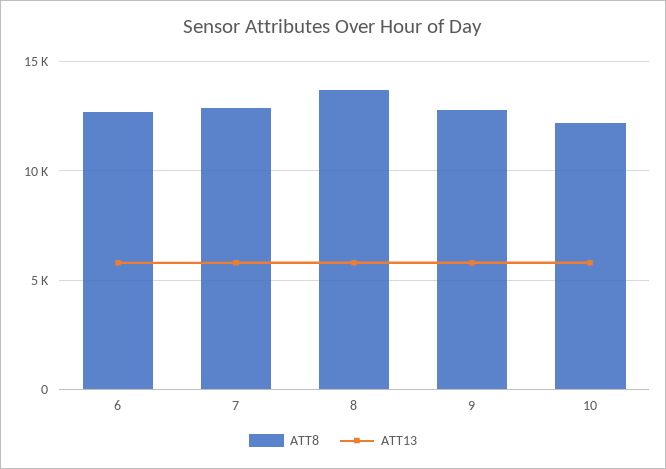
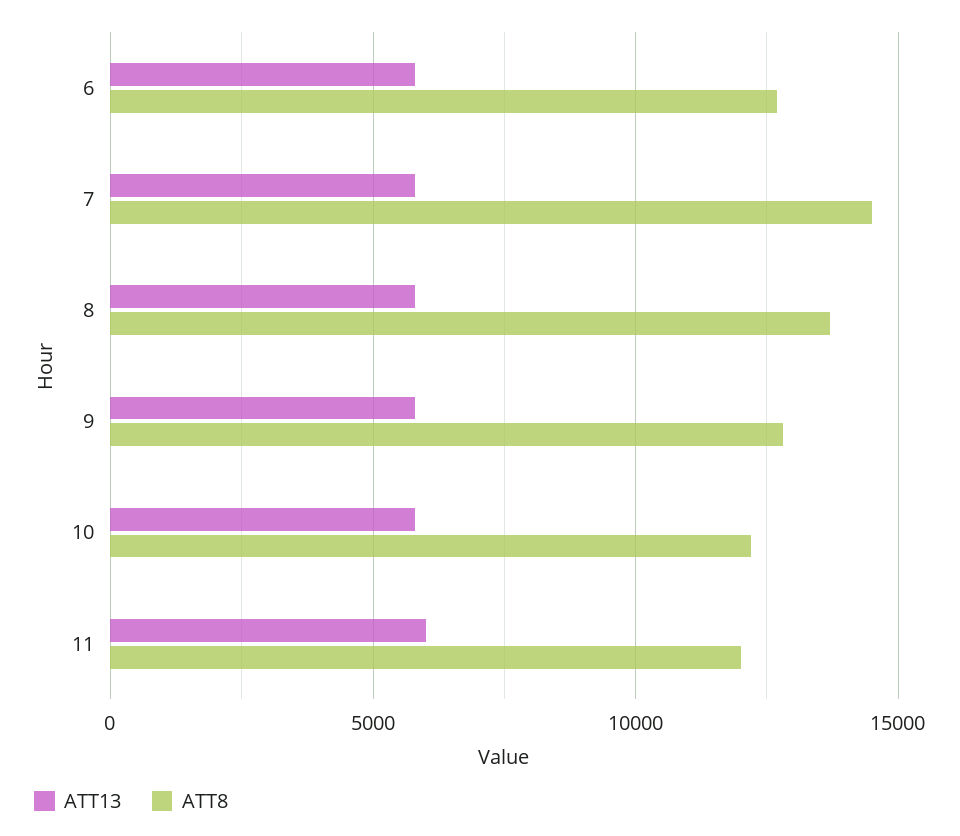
  {
    "ATT8": {
      "6": 12500,
-     "7": 13000,
+     "7": 14500,
      "8": 13500,
      "9": 13000,
-     "10": 12000
+     "10": 12000,
+     "11": 12000
    },
    "ATT13": {
      "6": 6000,
      "7": 6000,
      "8": 6000,
      "9": 6000,
-     "10": 6000
+     "10": 6000,
+     "11": 6000
    }
  }

